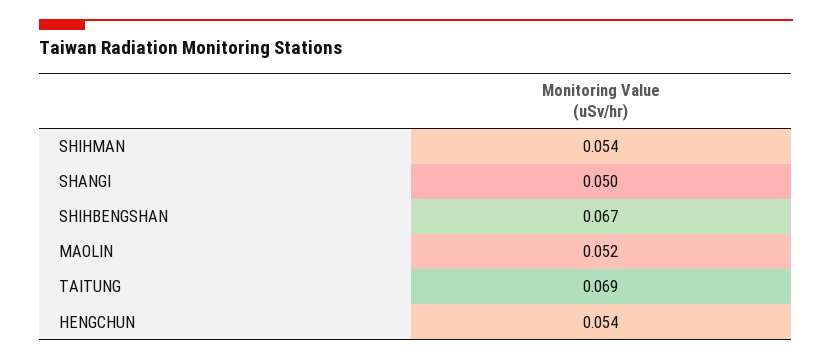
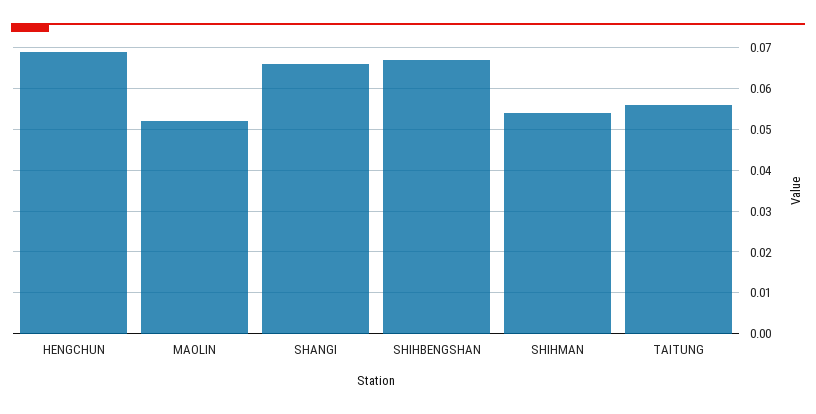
  {
    "SHIHMAN": 0.054,
-   "SHANGI": 0.05,
+   "SHANGI": 0.065,
    "SHIHBENGSHAN": 0.067,
    "MAOLIN": 0.052,
-   "TAITUNG": 0.069,
+   "TAITUNG": 0.055,
-   "HENGCHUN": 0.054
+   "HENGCHUN": 0.07
  }

